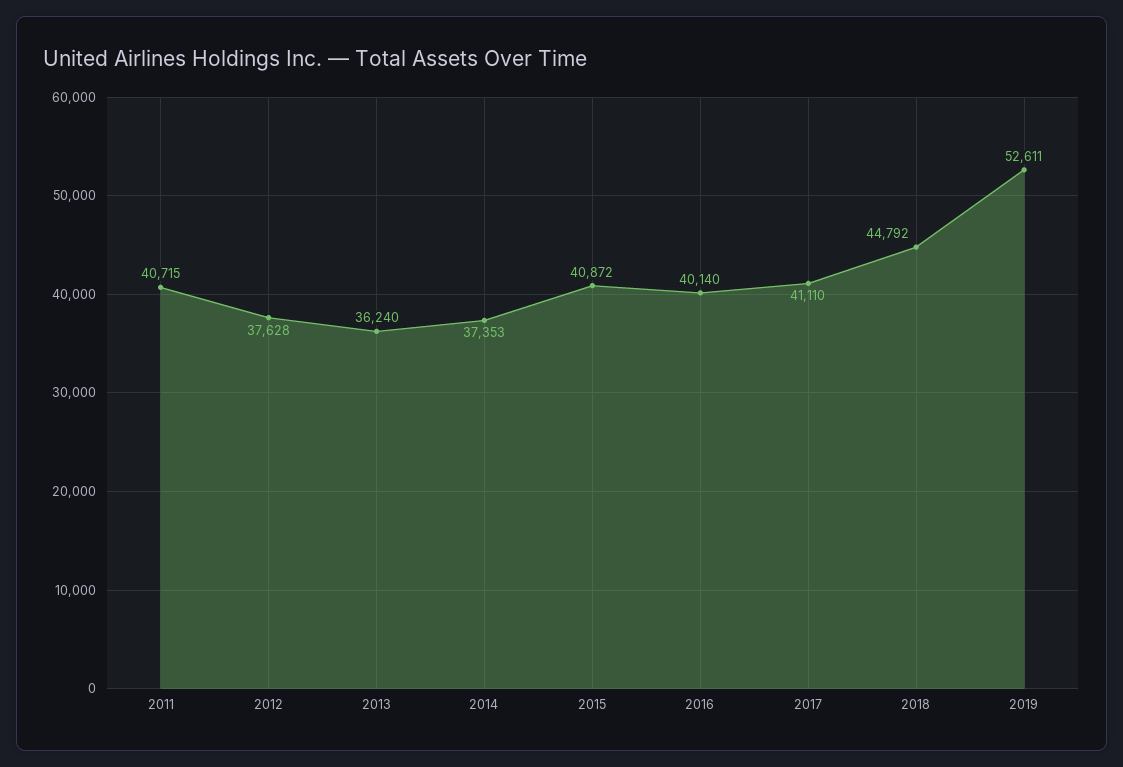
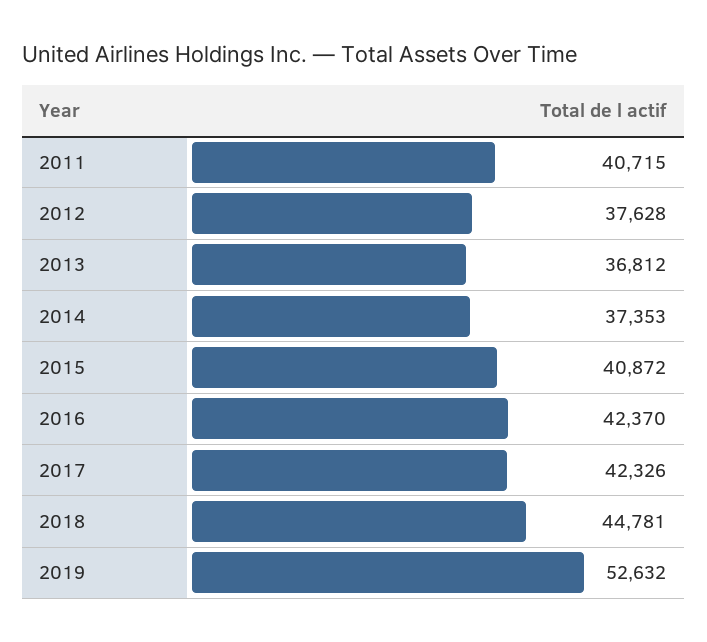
  {
    "2011": 40715,
    "2012": 37628,
-   "2013": 36240,
+   "2013": 36812,
    "2014": 37353,
    "2015": 40872,
-   "2016": 40140,
+   "2016": 42370,
-   "2017": 41110,
+   "2017": 42326,
-   "2018": 44792,
+   "2018": 44781,
-   "2019": 52611
+   "2019": 52632
  }

